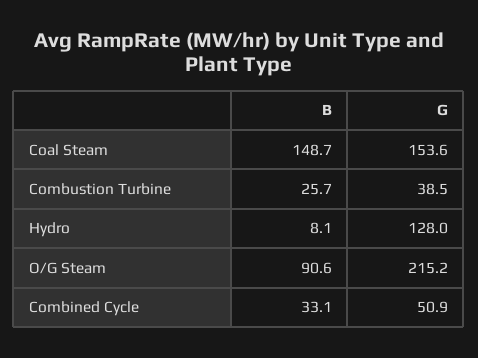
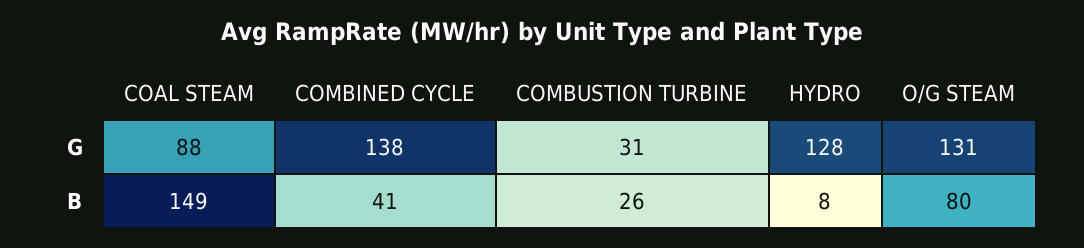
  {
    "B": {
      "Coal Steam": 148.7,
      "Combustion Turbine": 25.7,
      "Hydro": 8.1,
-     "O/G Steam": 90.6,
+     "O/G Steam": 80,
-     "Combined Cycle": 33.1
+     "Combined Cycle": 41
    },
    "G": {
-     "Coal Steam": 153.6,
+     "Coal Steam": 88,
-     "Combustion Turbine": 38.5,
+     "Combustion Turbine": 31,
      "Hydro": 128,
-     "O/G Steam": 215.2,
+     "O/G Steam": 131,
-     "Combined Cycle": 50.9
+     "Combined Cycle": 138
    }
  }

